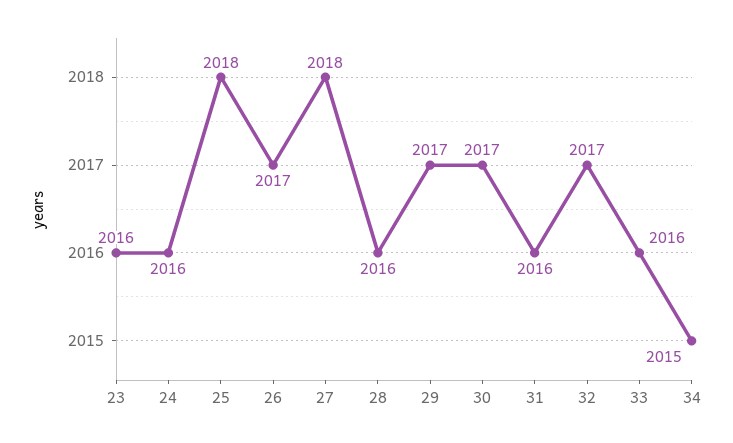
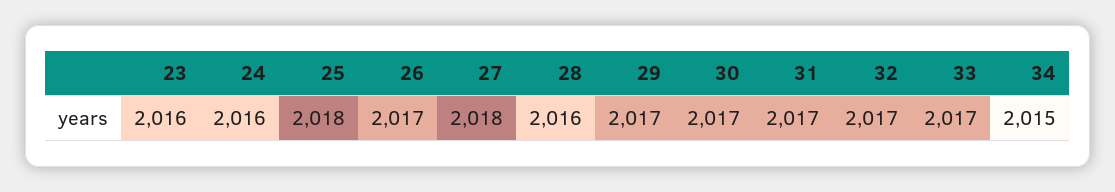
  {
    "23": 2016,
    "24": 2016,
    "25": 2018,
    "26": 2017,
    "27": 2018,
    "28": 2016,
    "29": 2017,
    "30": 2017,
-   "31": 2016,
+   "31": 2017,
    "32": 2017,
-   "33": 2016,
+   "33": 2017,
    "34": 2015
  }

